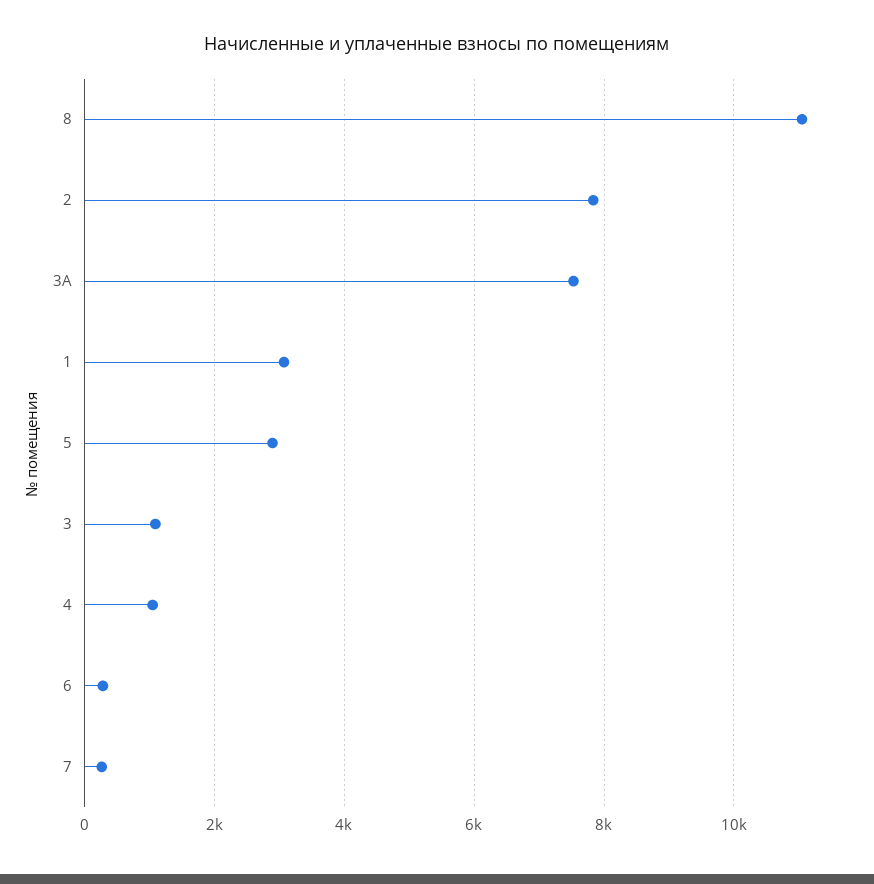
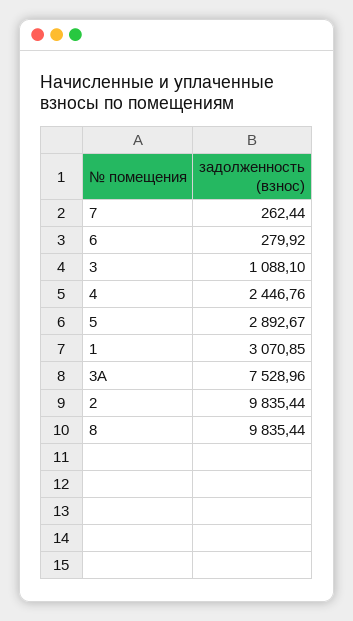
  {
-   "8": 11000,
+   "8": 9835.44,
-   "2": 7800,
+   "2": 9835.44,
    "3А": 7528.96,
    "1": 3070.85,
    "5": 2892.67,
    "3": 1088.1,
-   "4": 1000,
+   "4": 2446.76,
    "6": 279.92,
    "7": 262.44
  }

